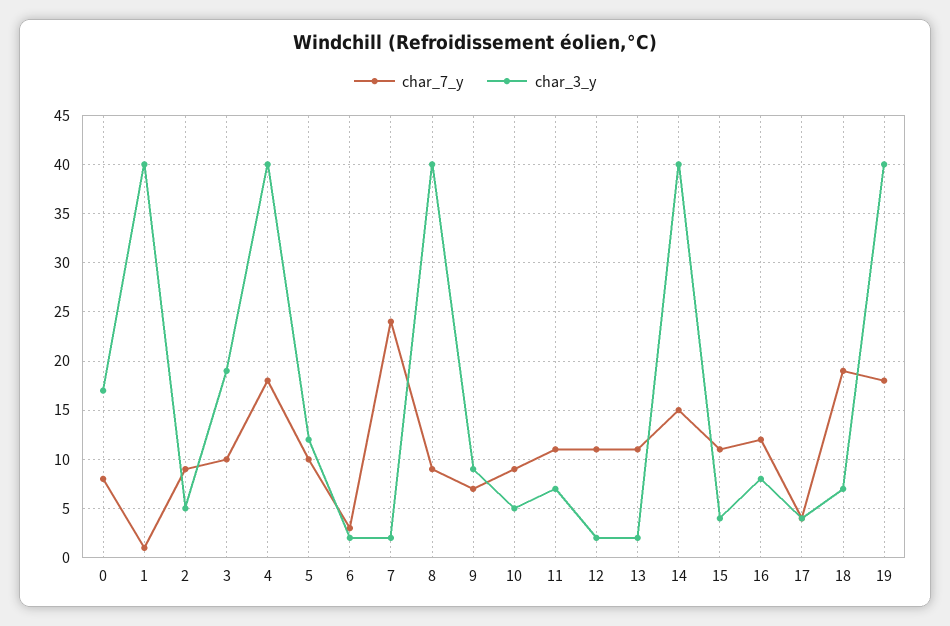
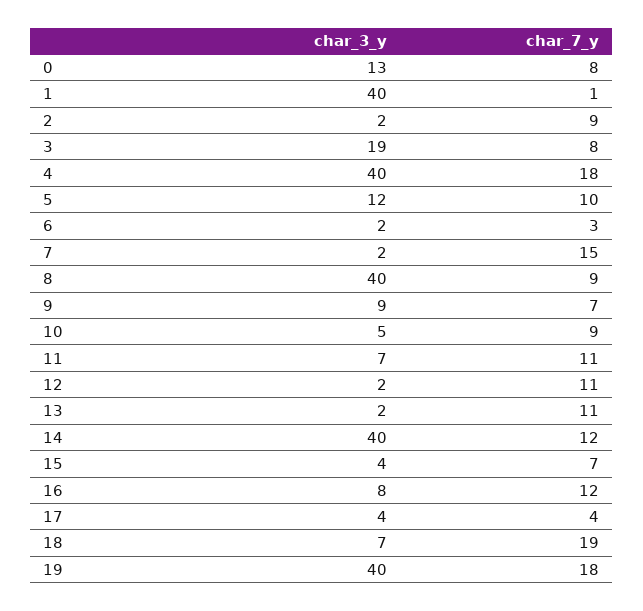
  {
    "char_7_y": {
      "0": 8,
      "1": 1,
      "2": 9,
-     "3": 10,
+     "3": 8,
      "4": 18,
      "5": 10,
      "6": 3,
-     "7": 24,
+     "7": 15,
      "8": 9,
      "9": 7,
      "10": 9,
      "11": 11,
      "12": 11,
      "13": 11,
-     "14": 15,
+     "14": 12,
-     "15": 11,
+     "15": 7,
      "16": 12,
      "17": 4,
      "18": 19,
      "19": 18
    },
    "char_3_y": {
-     "0": 17,
+     "0": 13,
      "1": 40,
-     "2": 5,
+     "2": 2,
      "3": 19,
      "4": 40,
      "5": 12,
      "6": 2,
      "7": 2,
      "8": 40,
      "9": 9,
      "10": 5,
      "11": 7,
      "12": 2,
      "13": 2,
      "14": 40,
      "15": 4,
      "16": 8,
      "17": 4,
      "18": 7,
      "19": 40
    }
  }

